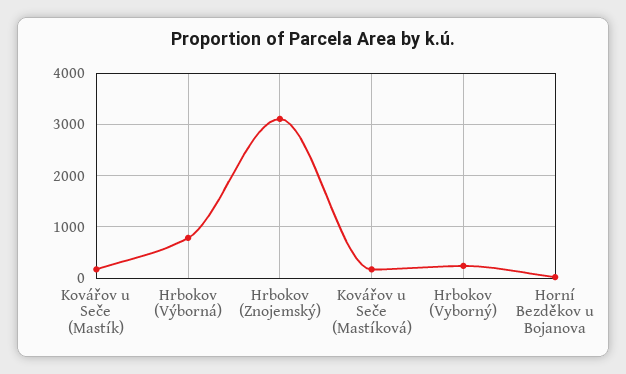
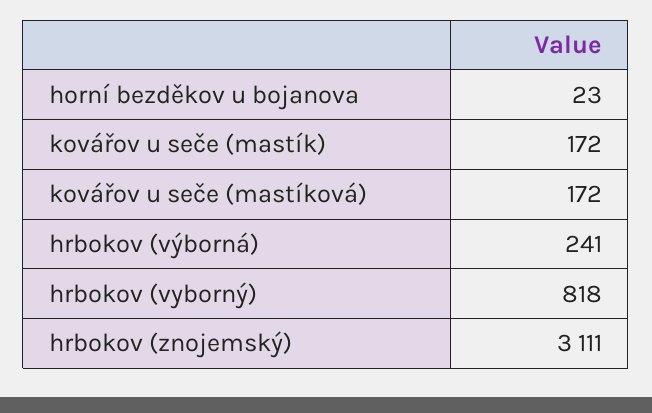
  {
    "Kovářov u Seče (Mastík)": 172,
-   "Hrbokov (Výborná)": 800,
+   "Hrbokov (Výborná)": 241,
    "Hrbokov (Znojemský)": 3111,
    "Kovářov u Seče (Mastíková)": 172,
-   "Hrbokov (Vyborný)": 200,
+   "Hrbokov (Vyborný)": 818,
    "Horní Bezděkov u Bojanova": 23
  }

